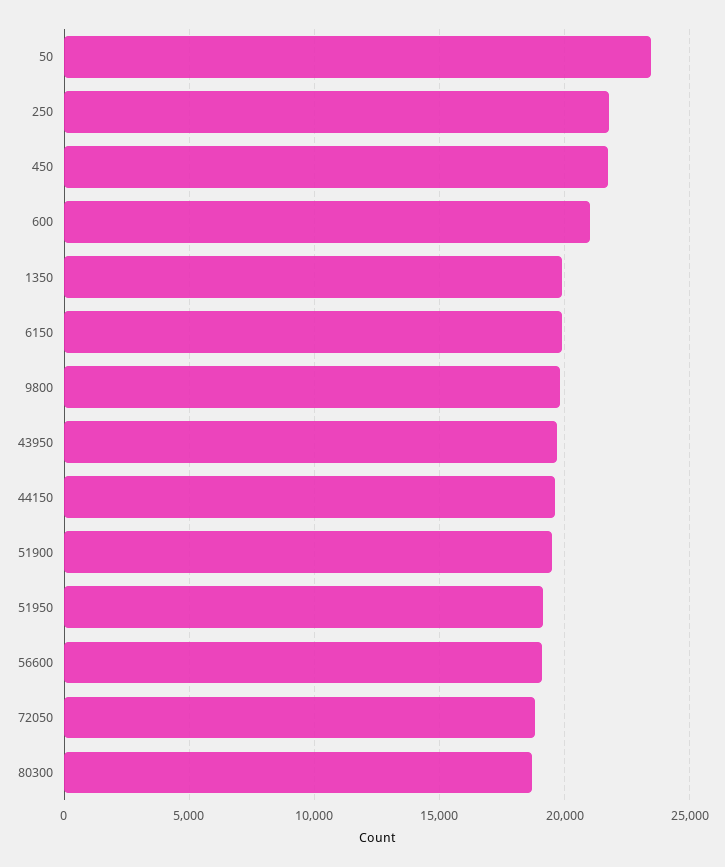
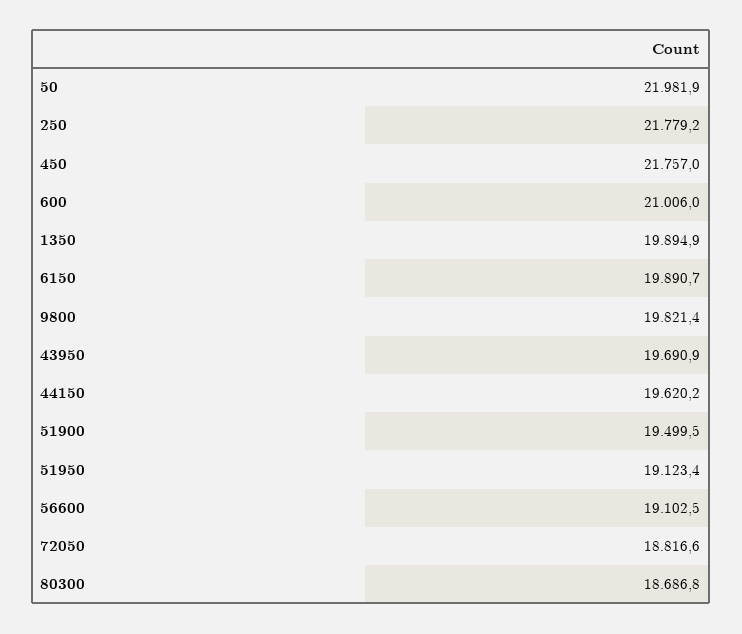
  {
-   "50": 23500,
+   "50": 21981.9,
    "250": 21779.2,
    "450": 21757,
    "600": 21006,
    "1350": 19894.9,
    "6150": 19890.7,
    "9800": 19821.4,
    "43950": 19690.9,
    "44150": 19620.2,
    "51900": 19499.5,
    "51950": 19123.4,
    "56600": 19102.5,
    "72050": 18816.6,
    "80300": 18686.8
  }

